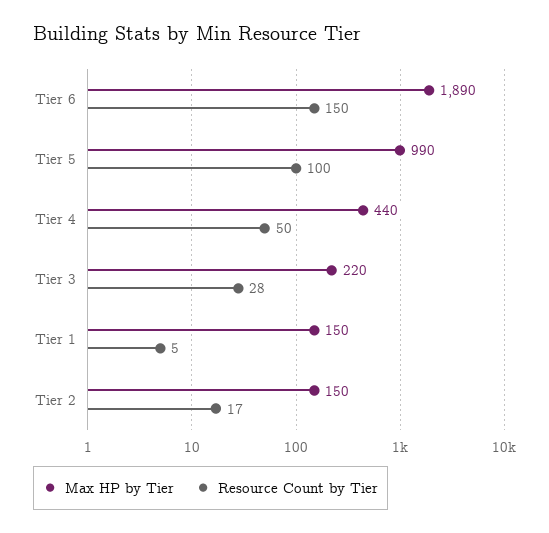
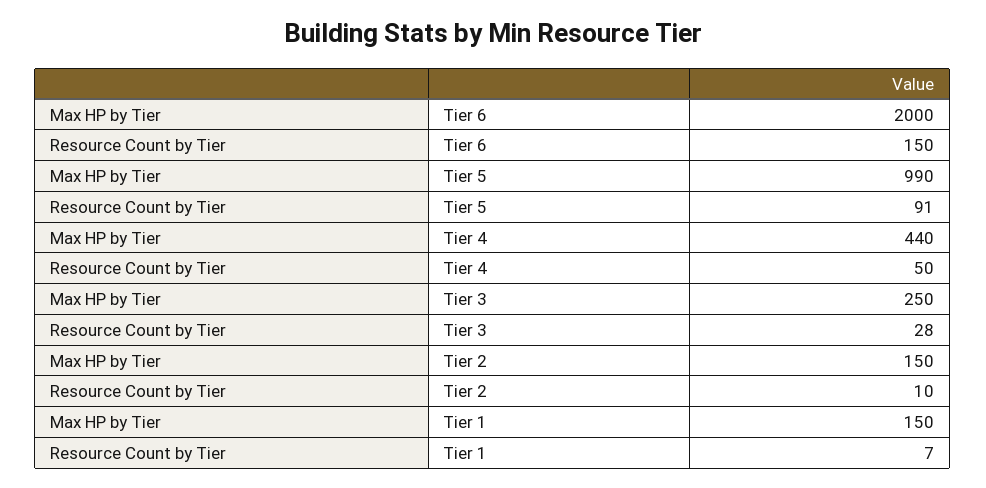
  {
    "Max HP by Tier": {
-     "Tier 6": 1890,
+     "Tier 6": 2000,
      "Tier 5": 990,
      "Tier 4": 440,
-     "Tier 3": 220,
+     "Tier 3": 250,
      "Tier 1": 150,
      "Tier 2": 150
    },
    "Resource Count by Tier": {
      "Tier 6": 150,
-     "Tier 5": 100,
+     "Tier 5": 91,
      "Tier 4": 50,
      "Tier 3": 28,
-     "Tier 1": 5,
+     "Tier 1": 7,
-     "Tier 2": 17
+     "Tier 2": 10
    }
  }

